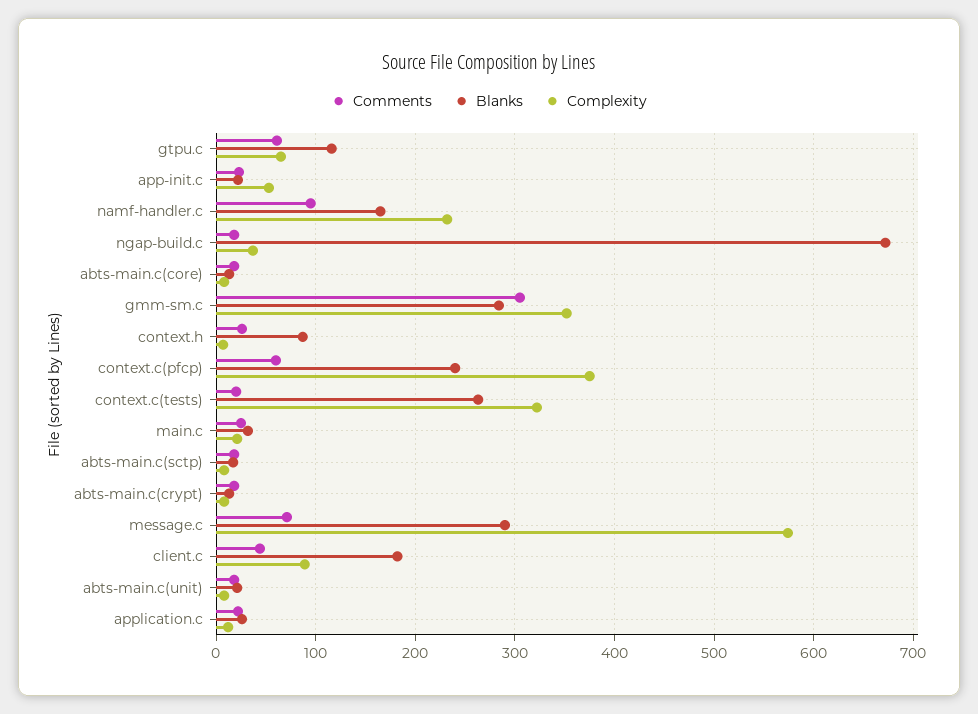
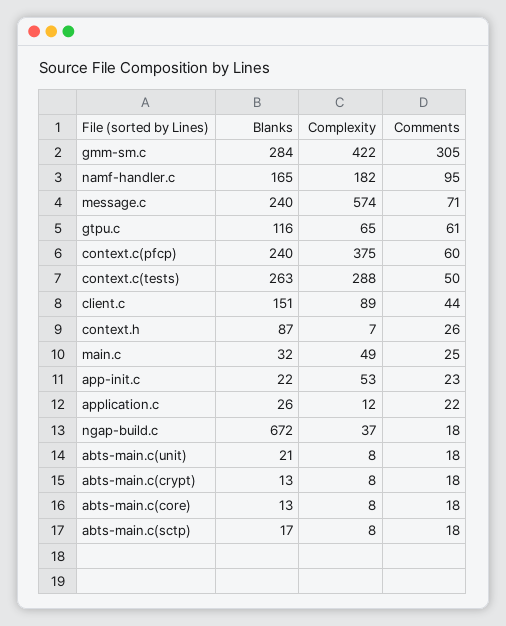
  {
    "Comments": {
      "gtpu.c": 61,
      "app-init.c": 23,
      "namf-handler.c": 95,
      "ngap-build.c": 18,
      "abts-main.c(core)": 18,
      "gmm-sm.c": 305,
      "context.h": 26,
      "context.c(pfcp)": 60,
-     "context.c(tests)": 20,
+     "context.c(tests)": 50,
      "main.c": 25,
      "abts-main.c(sctp)": 18,
      "abts-main.c(crypt)": 18,
      "message.c": 71,
      "client.c": 44,
      "abts-main.c(unit)": 18,
      "application.c": 22
    },
    "Blanks": {
      "gtpu.c": 116,
      "app-init.c": 22,
      "namf-handler.c": 165,
      "ngap-build.c": 672,
      "abts-main.c(core)": 13,
      "gmm-sm.c": 284,
      "context.h": 87,
      "context.c(pfcp)": 240,
      "context.c(tests)": 263,
      "main.c": 32,
      "abts-main.c(sctp)": 17,
      "abts-main.c(crypt)": 13,
-     "message.c": 290,
+     "message.c": 240,
-     "client.c": 180,
+     "client.c": 151,
      "abts-main.c(unit)": 21,
      "application.c": 26
    },
    "Complexity": {
      "gtpu.c": 65,
      "app-init.c": 53,
-     "namf-handler.c": 230,
+     "namf-handler.c": 182,
      "ngap-build.c": 37,
      "abts-main.c(core)": 8,
-     "gmm-sm.c": 350,
+     "gmm-sm.c": 422,
      "context.h": 7,
      "context.c(pfcp)": 375,
-     "context.c(tests)": 320,
+     "context.c(tests)": 288,
-     "main.c": 20,
+     "main.c": 49,
      "abts-main.c(sctp)": 8,
      "abts-main.c(crypt)": 8,
      "message.c": 574,
      "client.c": 89,
      "abts-main.c(unit)": 8,
      "application.c": 12
    }
  }

